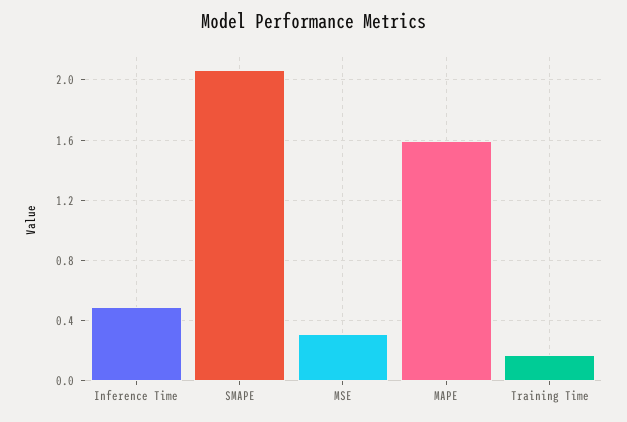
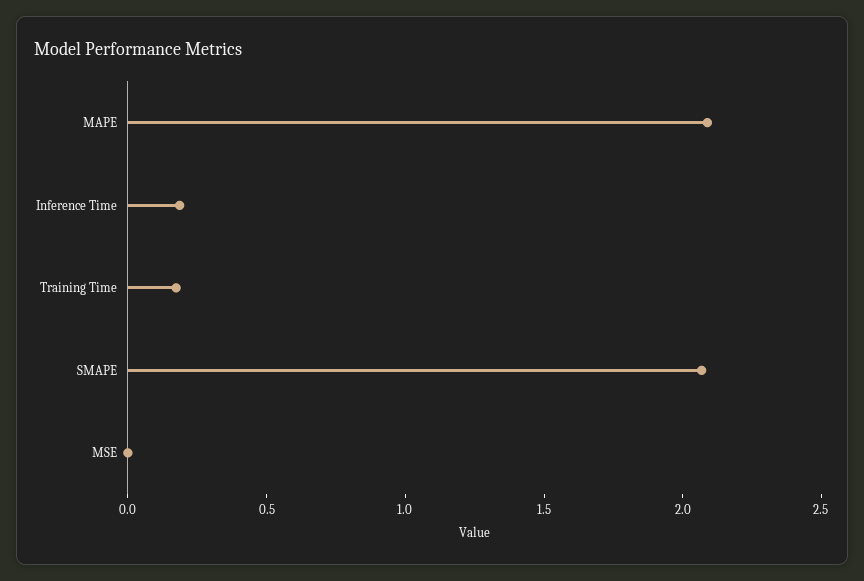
  {
-   "Inference Time": 0.5,
+   "Inference Time": 0.2,
    "SMAPE": 2.05,
-   "MSE": 0.3,
+   "MSE": 0,
-   "MAPE": 1.6,
+   "MAPE": 2.1,
    "Training Time": 0.15
  }

